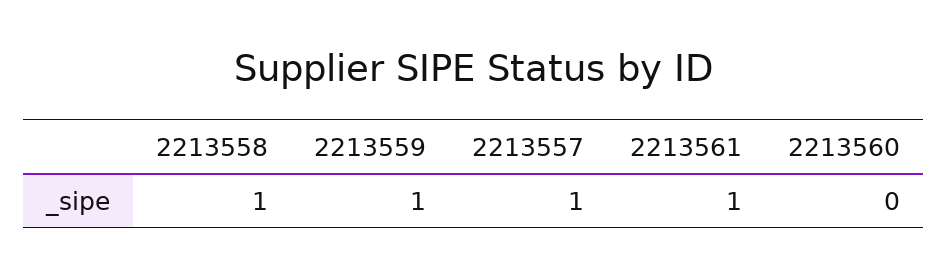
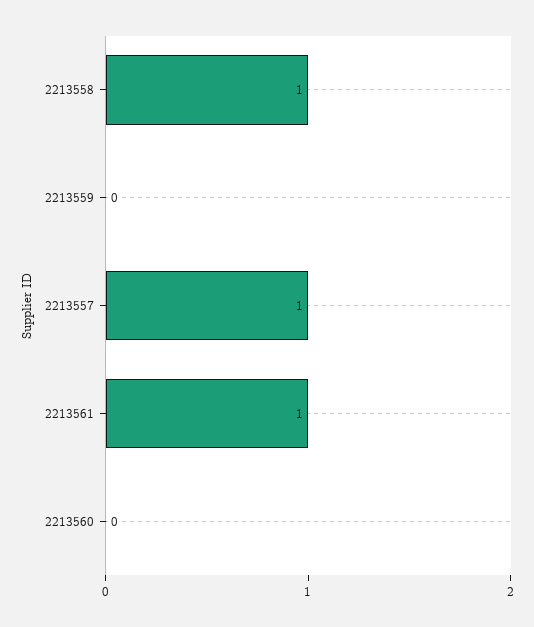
  {
    "2213558": 1,
-   "2213559": 1,
+   "2213559": 0,
    "2213557": 1,
    "2213561": 1,
    "2213560": 0
  }

